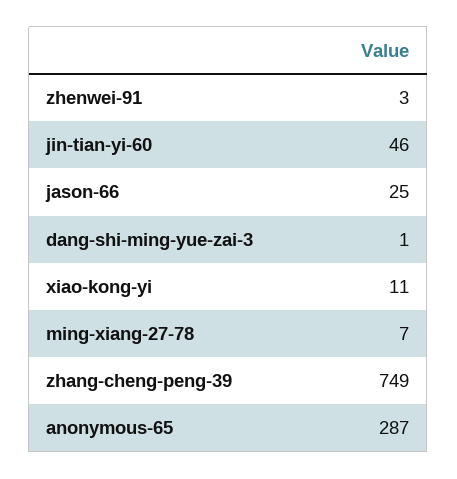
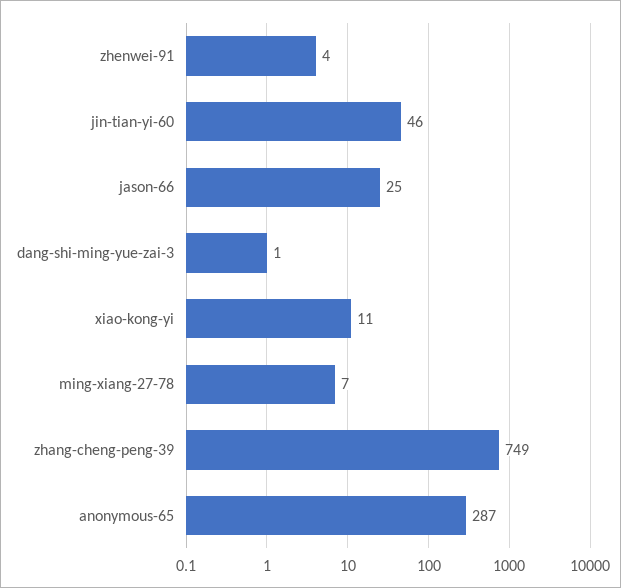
  {
-   "zhenwei-91": 3,
+   "zhenwei-91": 4,
    "jin-tian-yi-60": 46,
    "jason-66": 25,
    "dang-shi-ming-yue-zai-3": 1,
    "xiao-kong-yi": 11,
    "ming-xiang-27-78": 7,
    "zhang-cheng-peng-39": 749,
    "anonymous-65": 287
  }

